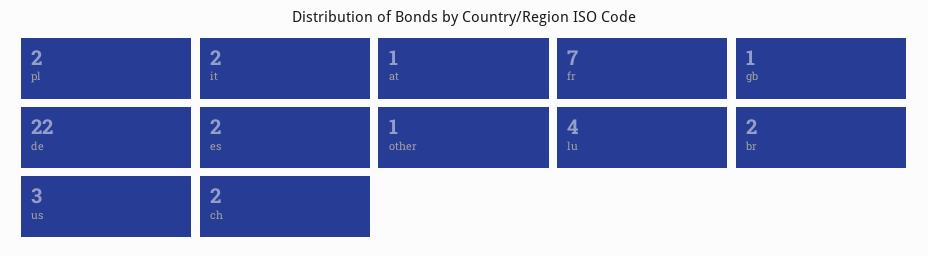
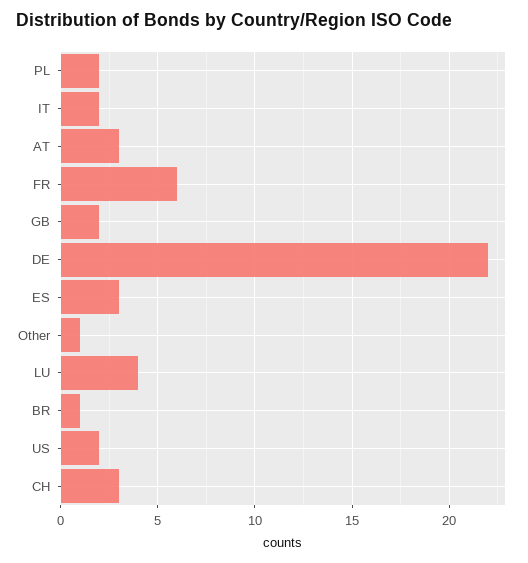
  {
    "pl": 2,
    "it": 2,
-   "at": 1,
+   "at": 3,
-   "fr": 7,
+   "fr": 6,
-   "gb": 1,
+   "gb": 2,
    "de": 22,
-   "es": 2,
+   "es": 3,
    "other": 1,
    "lu": 4,
-   "br": 2,
+   "br": 1,
-   "us": 3,
+   "us": 2,
-   "ch": 2
+   "ch": 3
  }

